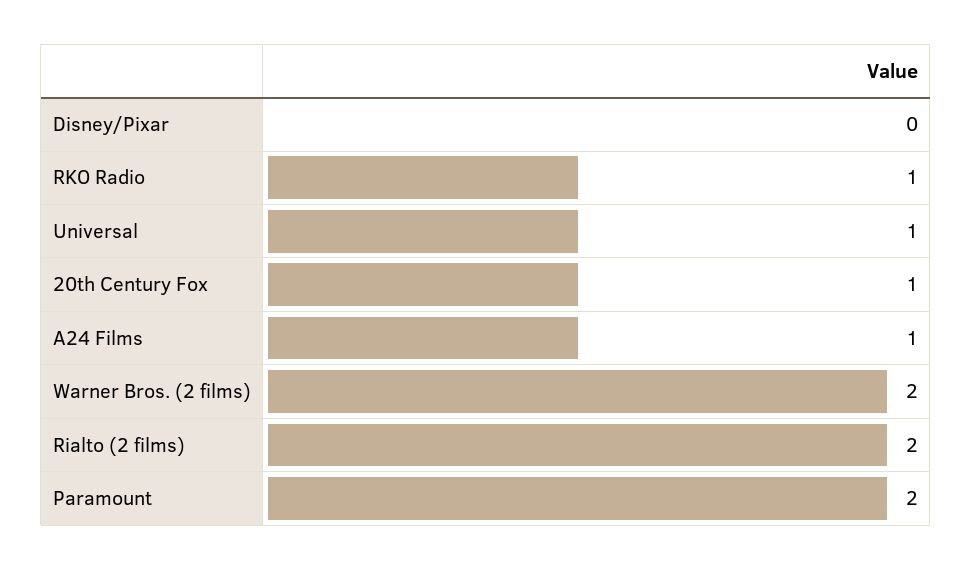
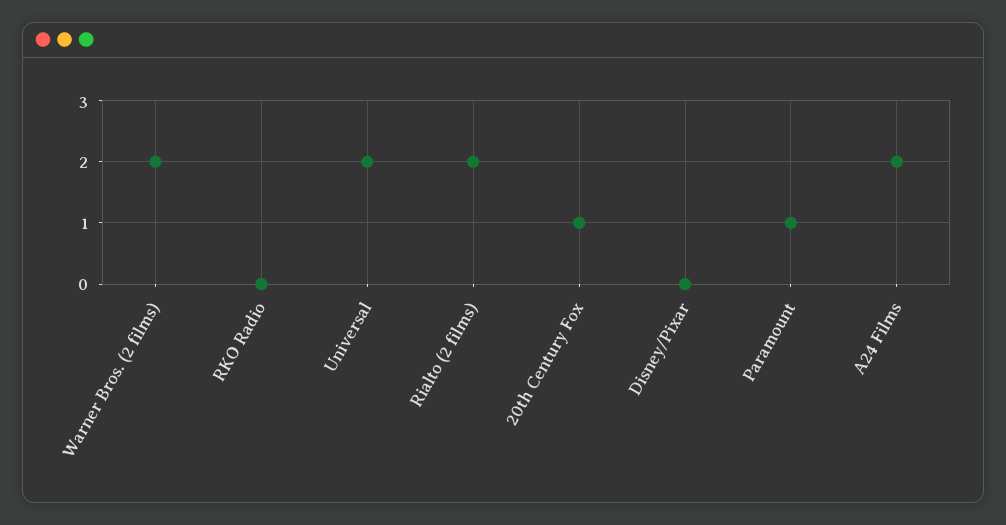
  {
    "Disney/Pixar": 0,
-   "RKO Radio": 1,
+   "RKO Radio": 0,
-   "Universal": 1,
+   "Universal": 2,
    "20th Century Fox": 1,
-   "A24 Films": 1,
+   "A24 Films": 2,
    "Warner Bros. (2 films)": 2,
    "Rialto (2 films)": 2,
-   "Paramount": 2
+   "Paramount": 1
  }

